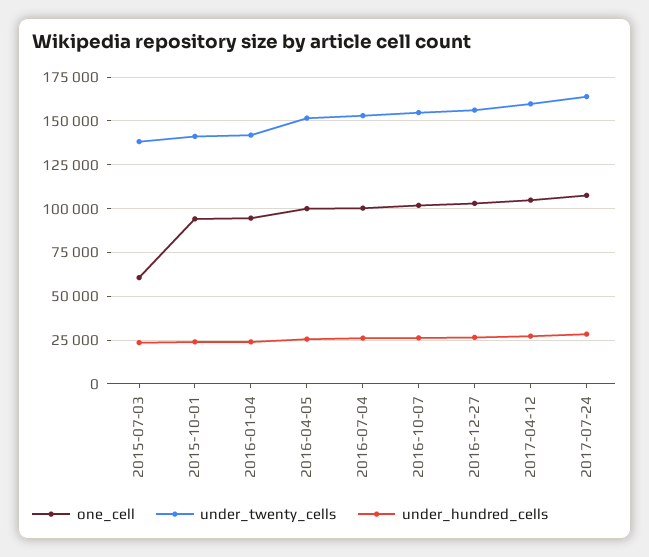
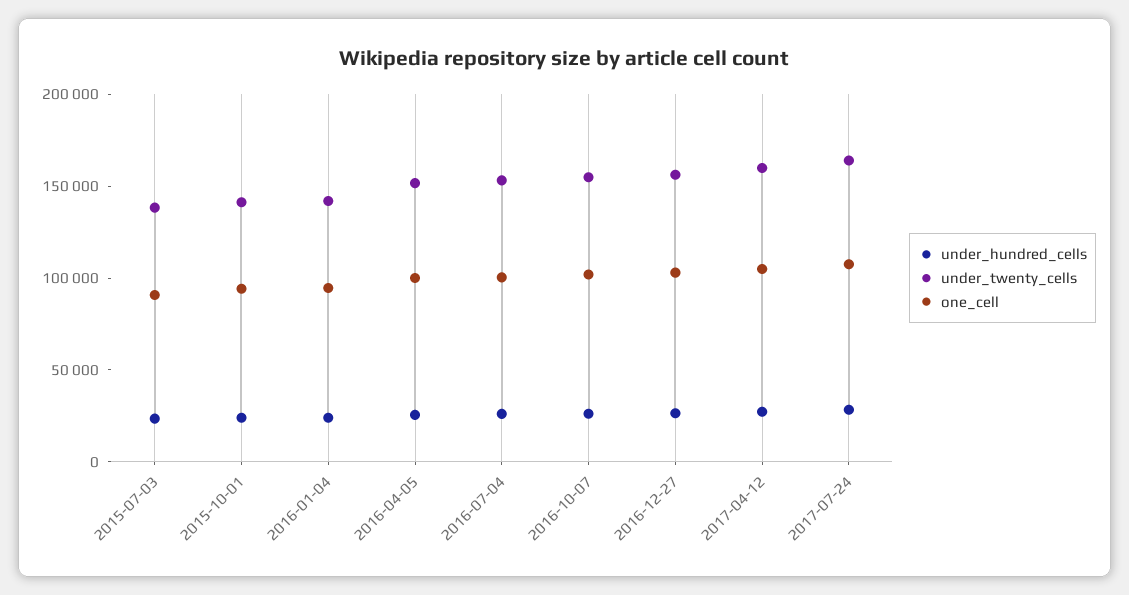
  {
    "one_cell": {
-     "2015-07-03": 60000,
+     "2015-07-03": 90000,
      "2015-10-01": 95000,
      "2016-01-04": 95000,
      "2016-04-05": 100000,
      "2016-07-04": 100000,
      "2016-10-07": 100000,
      "2016-12-27": 105000,
      "2017-04-12": 105000,
      "2017-07-24": 105000
    },
    "under_twenty_cells": {
      "2015-07-03": 140000,
      "2015-10-01": 140000,
      "2016-01-04": 140000,
      "2016-04-05": 150000,
      "2016-07-04": 155000,
      "2016-10-07": 155000,
      "2016-12-27": 155000,
      "2017-04-12": 160000,
      "2017-07-24": 165000
    },
    "under_hundred_cells": {
      "2015-07-03": 25000,
      "2015-10-01": 25000,
      "2016-01-04": 25000,
      "2016-04-05": 25000,
      "2016-07-04": 25000,
      "2016-10-07": 25000,
      "2016-12-27": 25000,
      "2017-04-12": 25000,
      "2017-07-24": 30000
    }
  }

